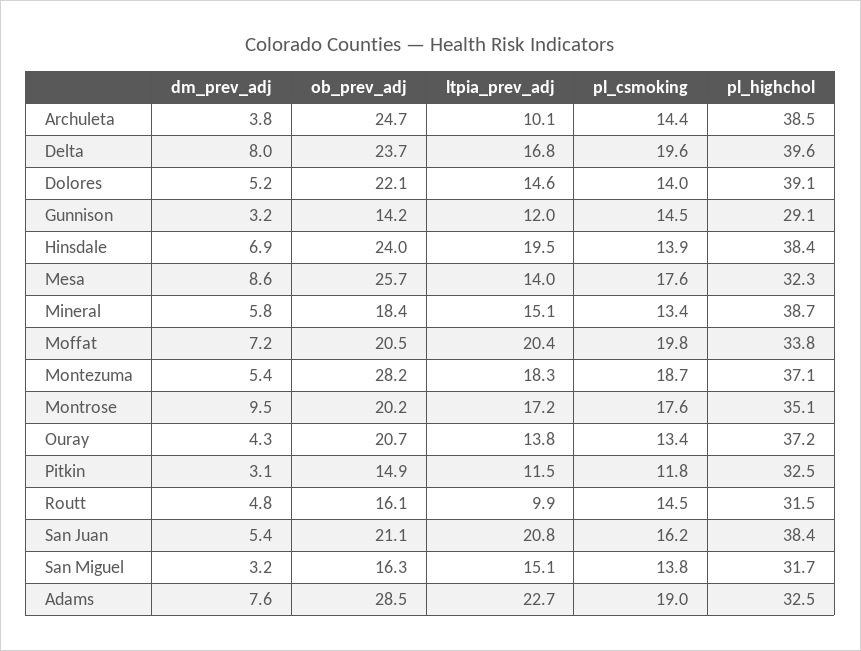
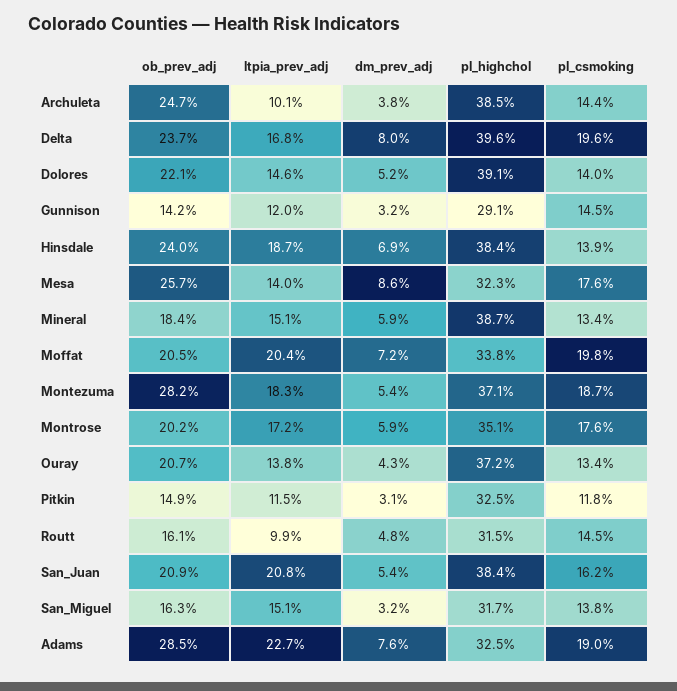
  {
    "dm_prev_adj": {
      "Archuleta": 3.8,
      "Delta": 8,
      "Dolores": 5.2,
      "Gunnison": 3.2,
      "Hinsdale": 6.9,
      "Mesa": 8.6,
-     "Mineral": 5.8,
+     "Mineral": 5.9,
      "Moffat": 7.2,
      "Montezuma": 5.4,
-     "Montrose": 9.5,
+     "Montrose": 5.9,
      "Ouray": 4.3,
      "Pitkin": 3.1,
      "Routt": 4.8,
      "San Juan": 5.4,
      "San Miguel": 3.2,
      "Adams": 7.6
    },
    "ob_prev_adj": {
      "Archuleta": 24.7,
      "Delta": 23.7,
      "Dolores": 22.1,
      "Gunnison": 14.2,
      "Hinsdale": 24,
      "Mesa": 25.7,
      "Mineral": 18.4,
      "Moffat": 20.5,
      "Montezuma": 28.2,
      "Montrose": 20.2,
      "Ouray": 20.7,
      "Pitkin": 14.9,
      "Routt": 16.1,
-     "San Juan": 21.1,
+     "San Juan": 20.9,
      "San Miguel": 16.3,
      "Adams": 28.5
    },
    "ltpia_prev_adj": {
      "Archuleta": 10.1,
      "Delta": 16.8,
      "Dolores": 14.6,
      "Gunnison": 12,
-     "Hinsdale": 19.5,
+     "Hinsdale": 18.7,
      "Mesa": 14,
      "Mineral": 15.1,
      "Moffat": 20.4,
      "Montezuma": 18.3,
      "Montrose": 17.2,
      "Ouray": 13.8,
      "Pitkin": 11.5,
      "Routt": 9.9,
      "San Juan": 20.8,
      "San Miguel": 15.1,
      "Adams": 22.7
    },
    "pl_csmoking": {
      "Archuleta": 14.4,
      "Delta": 19.6,
      "Dolores": 14,
      "Gunnison": 14.5,
      "Hinsdale": 13.9,
      "Mesa": 17.6,
      "Mineral": 13.4,
      "Moffat": 19.8,
      "Montezuma": 18.7,
      "Montrose": 17.6,
      "Ouray": 13.4,
      "Pitkin": 11.8,
      "Routt": 14.5,
      "San Juan": 16.2,
      "San Miguel": 13.8,
      "Adams": 19
    },
    "pl_highchol": {
      "Archuleta": 38.5,
      "Delta": 39.6,
      "Dolores": 39.1,
      "Gunnison": 29.1,
      "Hinsdale": 38.4,
      "Mesa": 32.3,
      "Mineral": 38.7,
      "Moffat": 33.8,
      "Montezuma": 37.1,
      "Montrose": 35.1,
      "Ouray": 37.2,
      "Pitkin": 32.5,
      "Routt": 31.5,
      "San Juan": 38.4,
      "San Miguel": 31.7,
      "Adams": 32.5
    }
  }

